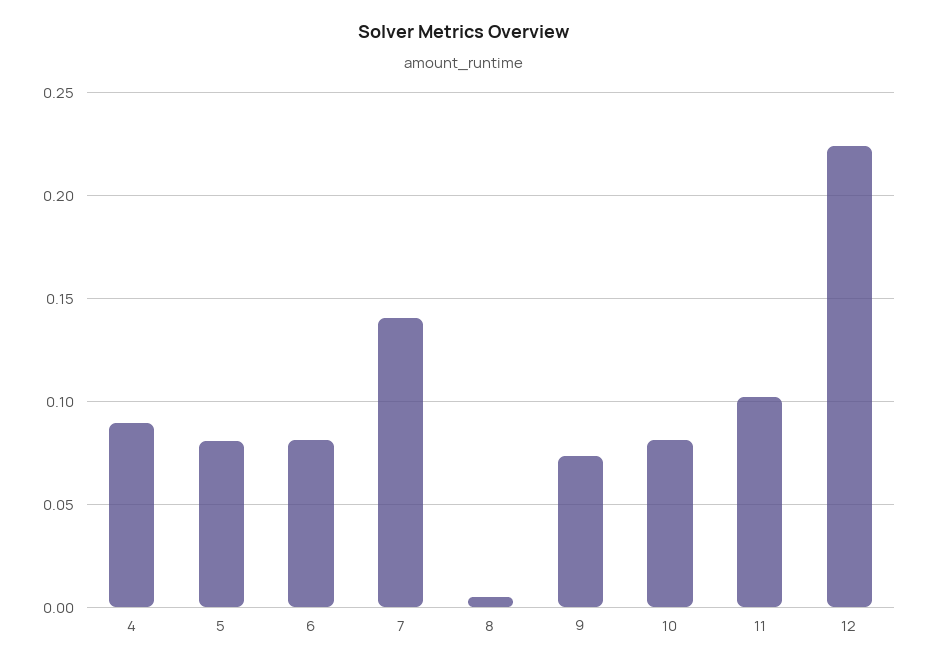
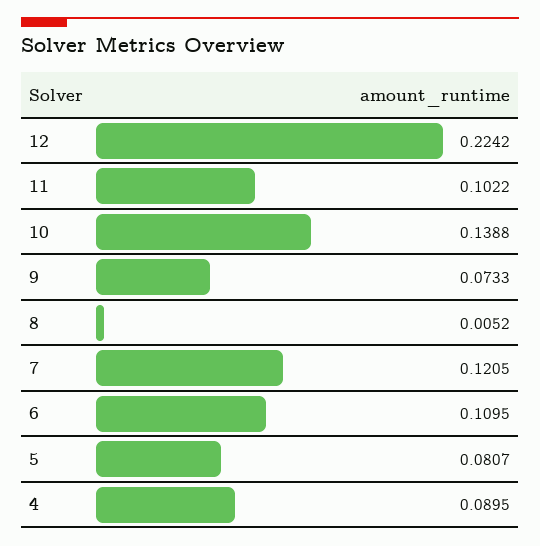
  {
    "4": 0.0895,
    "5": 0.0807,
-   "6": 0.08,
+   "6": 0.1095,
-   "7": 0.14,
+   "7": 0.1205,
    "8": 0.0052,
    "9": 0.0733,
-   "10": 0.08,
+   "10": 0.1388,
    "11": 0.1022,
    "12": 0.2242
  }

